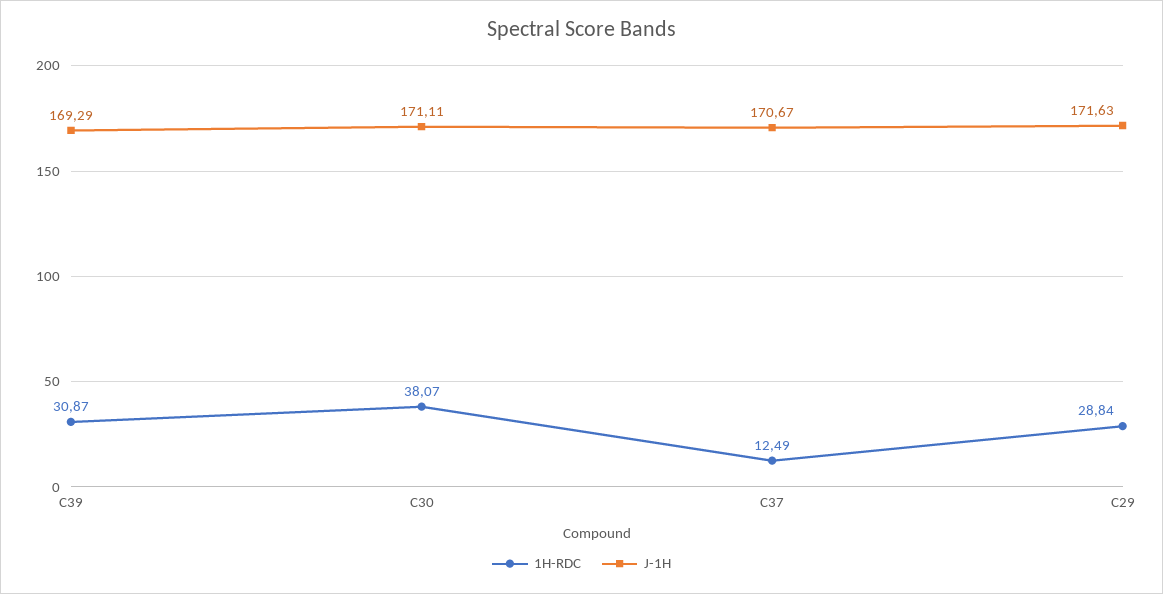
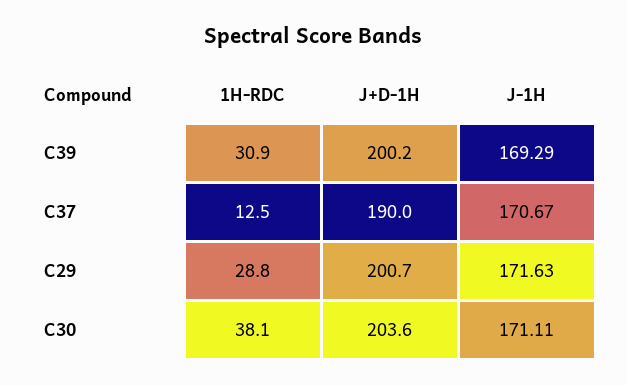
  {
    "1H-RDC": {
      "C39": 30.87,
      "C30": 38.07,
      "C37": 12.49,
      "C29": 28.84
    },
    "J-1H": {
      "C39": 169.29,
      "C30": 171.11,
      "C37": 170.67,
      "C29": 171.63
-   }
+   },
+   "J+D-1H": {
+     "C39": 200.2,
+     "C37": 190,
+     "C29": 200.7,
+     "C30": 203.6
+   }
  }

